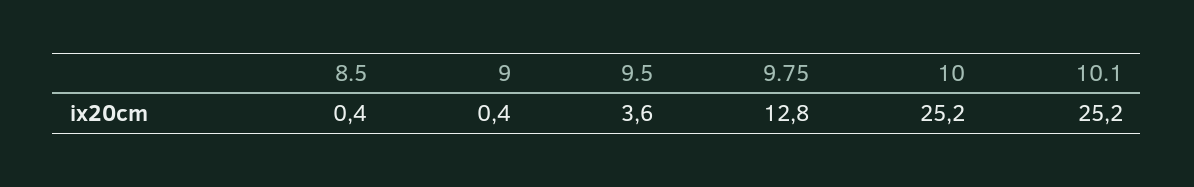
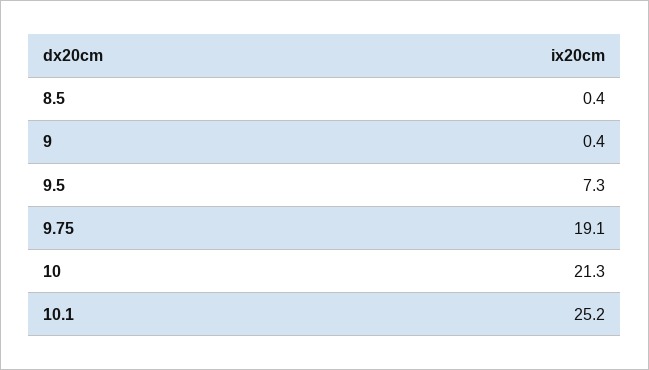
  {
    "8.5": 0.4,
    "9": 0.4,
-   "9.5": 3.6,
+   "9.5": 7.3,
-   "9.75": 12.8,
+   "9.75": 19.1,
-   "10": 25.2,
+   "10": 21.3,
    "10.1": 25.2
  }

